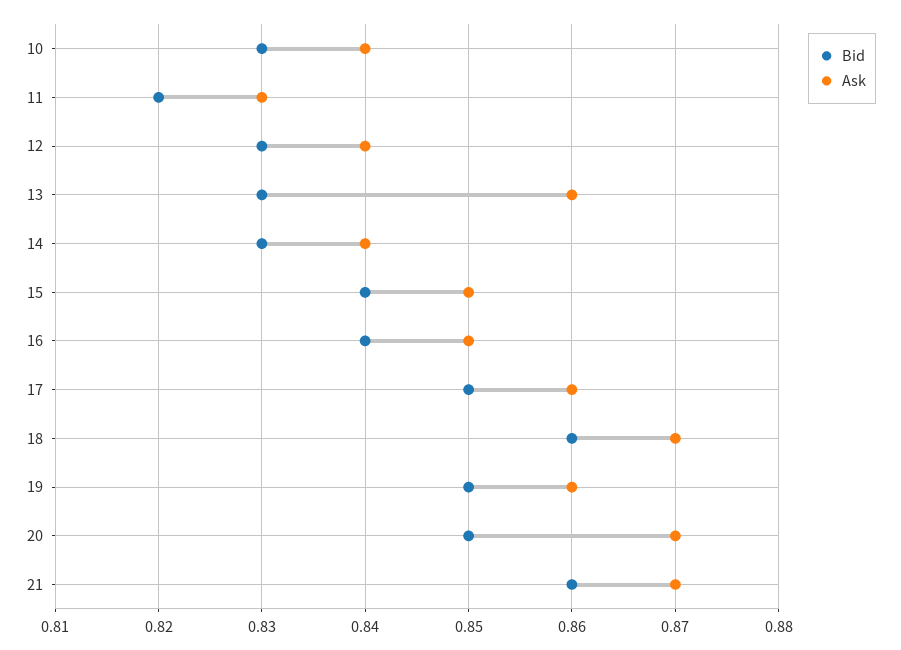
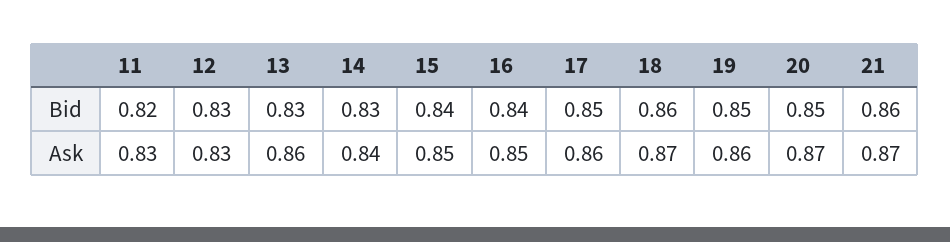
  {
    "Bid": {
-     "10": 0.83,
      "11": 0.82,
      "12": 0.83,
      "13": 0.83,
      "14": 0.83,
      "15": 0.84,
      "16": 0.84,
      "17": 0.85,
      "18": 0.86,
      "19": 0.85,
      "20": 0.85,
      "21": 0.86
    },
    "Ask": {
-     "10": 0.84,
      "11": 0.83,
-     "12": 0.84,
+     "12": 0.83,
      "13": 0.86,
      "14": 0.84,
      "15": 0.85,
      "16": 0.85,
      "17": 0.86,
      "18": 0.87,
      "19": 0.86,
      "20": 0.87,
      "21": 0.87
    }
  }

